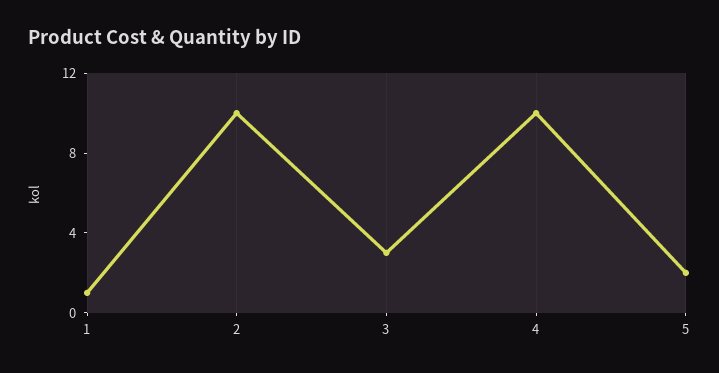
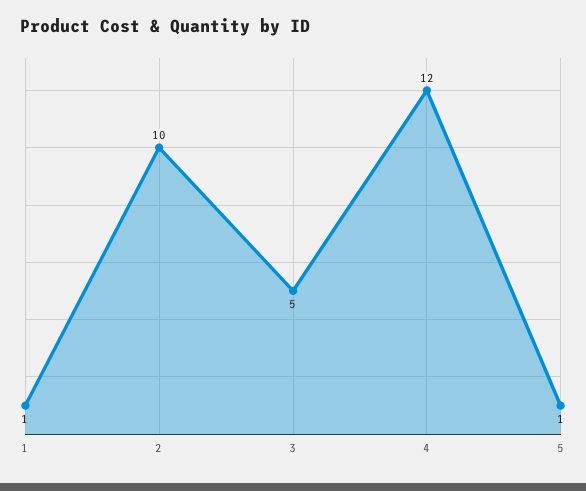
  {
    "1": 1,
    "2": 10,
-   "3": 3,
+   "3": 5,
-   "4": 10,
+   "4": 12,
-   "5": 2
+   "5": 1
  }

